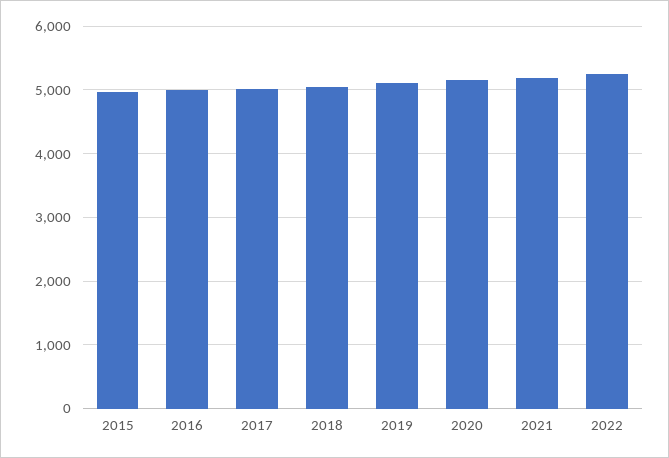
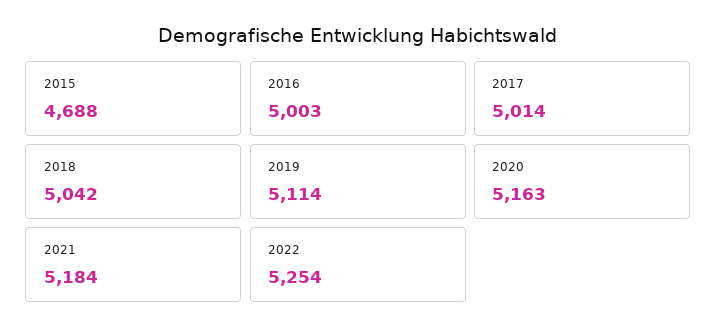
  {
-   "2015": 5000,
+   "2015": 4688,
    "2016": 5003,
    "2017": 5014,
    "2018": 5042,
    "2019": 5114,
    "2020": 5163,
    "2021": 5184,
    "2022": 5254
  }

